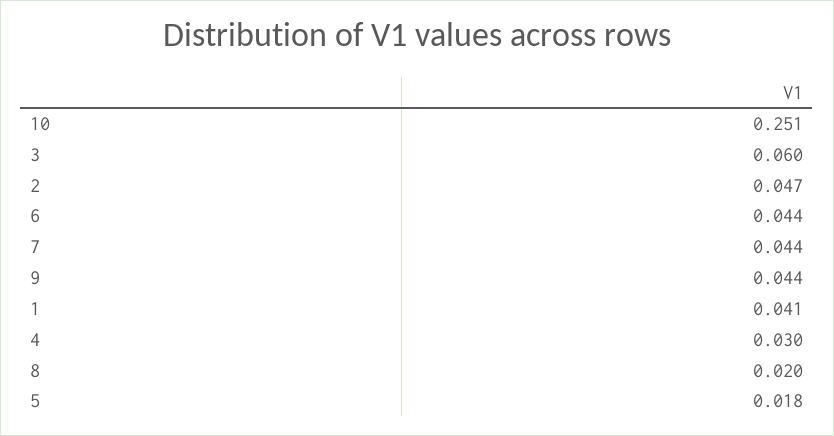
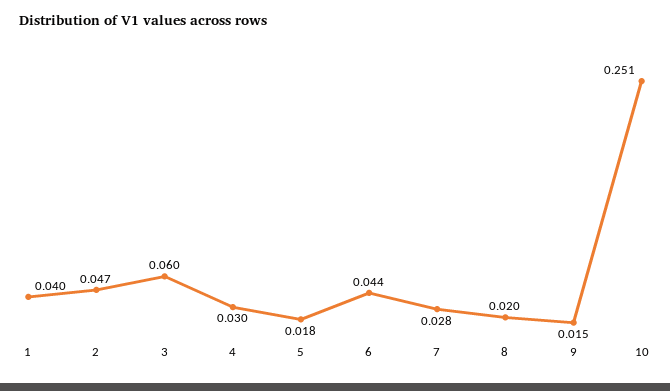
  {
    "10": 0.251,
    "3": 0.06,
    "2": 0.047,
    "6": 0.044,
-   "7": 0.044,
+   "7": 0.028,
-   "9": 0.044,
+   "9": 0.015,
-   "1": 0.041,
+   "1": 0.04,
    "4": 0.03,
    "8": 0.02,
    "5": 0.018
  }

